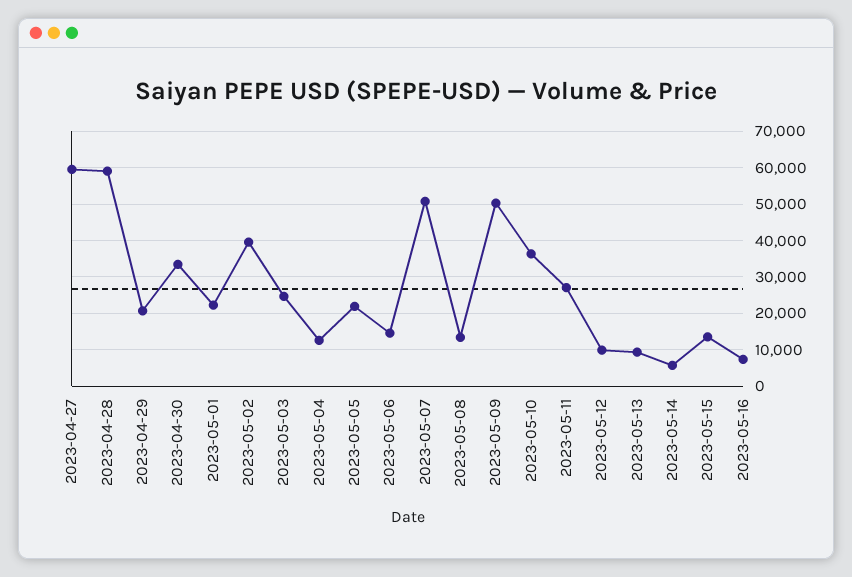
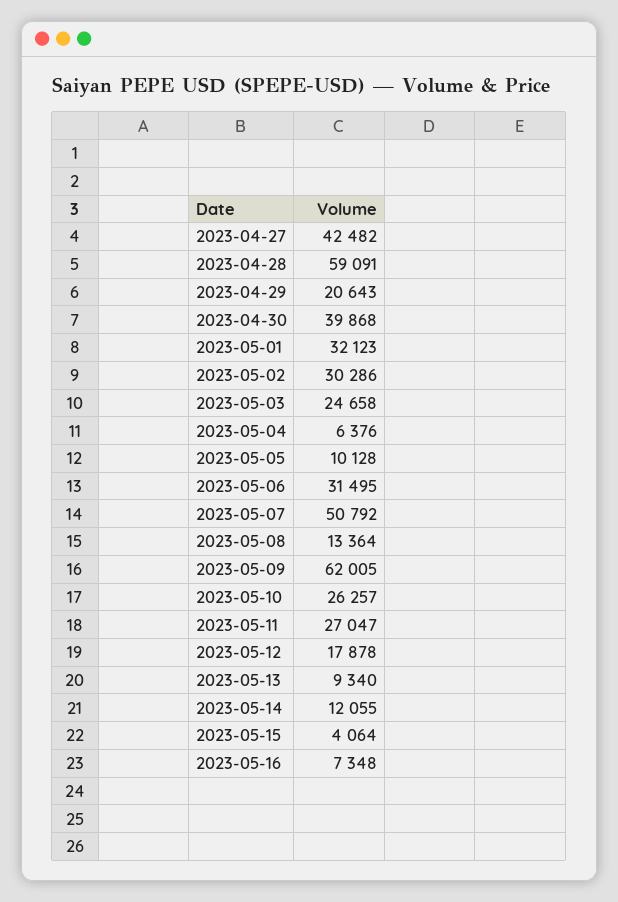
  {
-   "2023-04-27": 60000,
+   "2023-04-27": 42482,
    "2023-04-28": 59091,
    "2023-04-29": 20643,
-   "2023-04-30": 34000,
+   "2023-04-30": 39868,
-   "2023-05-01": 22000,
+   "2023-05-01": 32123,
-   "2023-05-02": 40000,
+   "2023-05-02": 30286,
    "2023-05-03": 24658,
-   "2023-05-04": 12000,
+   "2023-05-04": 6376,
-   "2023-05-05": 22000,
+   "2023-05-05": 10128,
-   "2023-05-06": 14000,
+   "2023-05-06": 31495,
    "2023-05-07": 50792,
    "2023-05-08": 13364,
-   "2023-05-09": 50000,
+   "2023-05-09": 62005,
-   "2023-05-10": 36000,
+   "2023-05-10": 26257,
    "2023-05-11": 27047,
-   "2023-05-12": 10000,
+   "2023-05-12": 17878,
    "2023-05-13": 9340,
-   "2023-05-14": 6000,
+   "2023-05-14": 12055,
-   "2023-05-15": 14000,
+   "2023-05-15": 4064,
    "2023-05-16": 7348
  }

